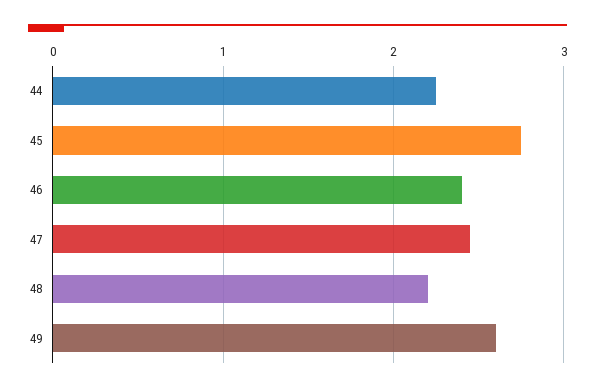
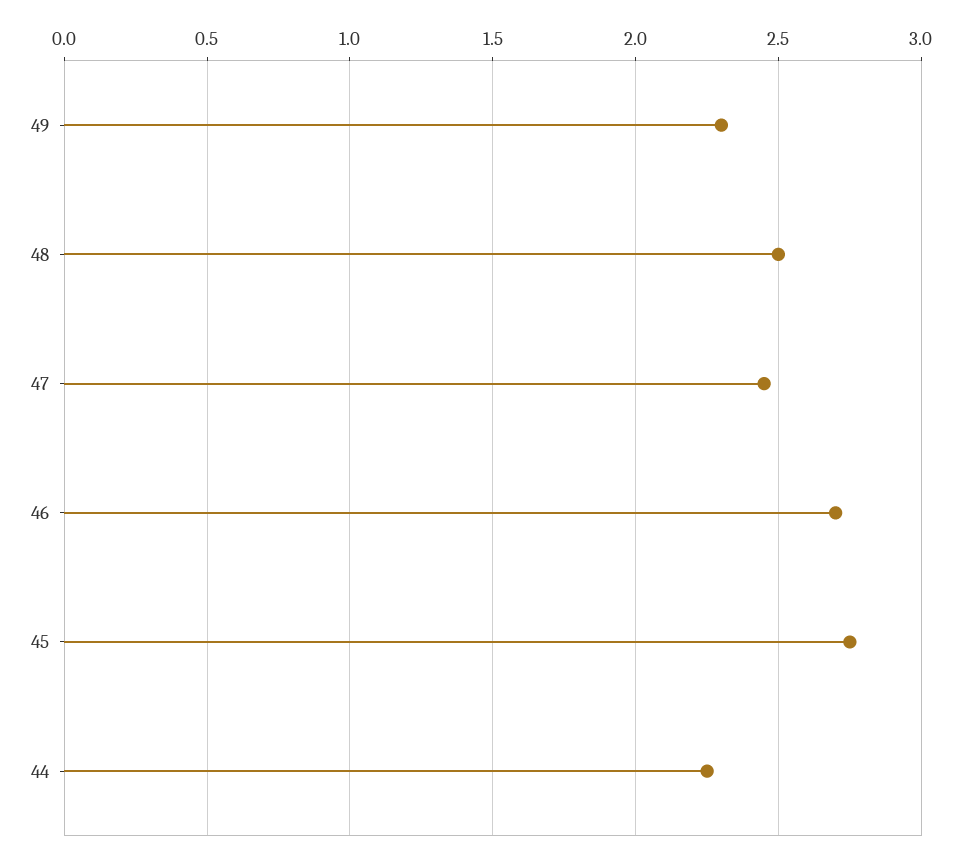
  {
    "44": 2.25,
    "45": 2.75,
-   "46": 2.4,
+   "46": 2.7,
    "47": 2.45,
-   "48": 2.2,
+   "48": 2.5,
-   "49": 2.6
+   "49": 2.3
  }

